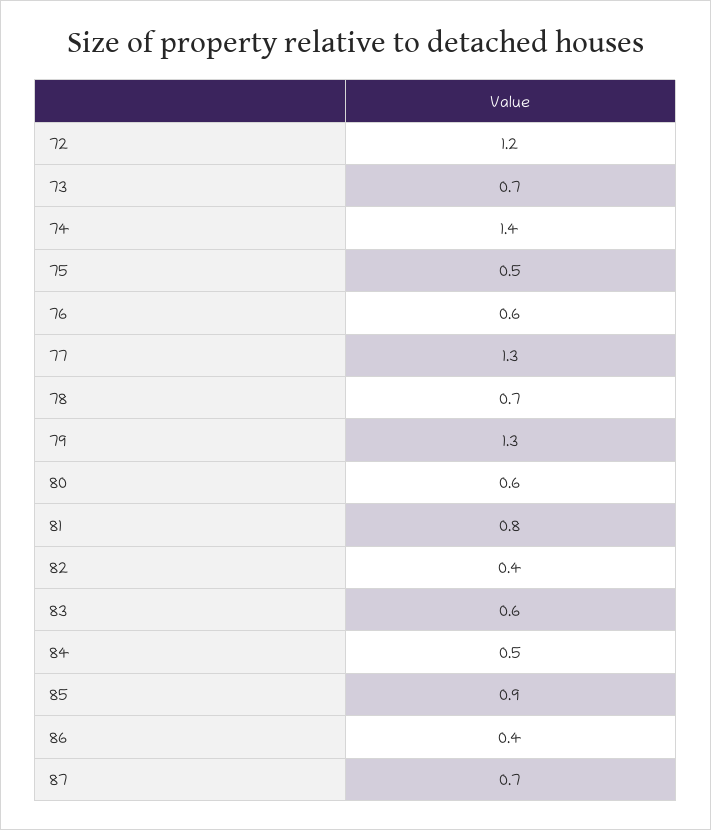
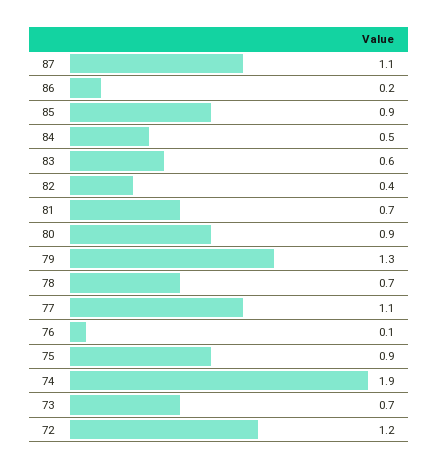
  {
    "72": 1.2,
    "73": 0.7,
-   "74": 1.4,
+   "74": 1.9,
-   "75": 0.5,
+   "75": 0.9,
-   "76": 0.6,
+   "76": 0.1,
-   "77": 1.3,
+   "77": 1.1,
    "78": 0.7,
    "79": 1.3,
-   "80": 0.6,
+   "80": 0.9,
-   "81": 0.8,
+   "81": 0.7,
    "82": 0.4,
    "83": 0.6,
    "84": 0.5,
    "85": 0.9,
-   "86": 0.4,
+   "86": 0.2,
-   "87": 0.7
+   "87": 1.1
  }

